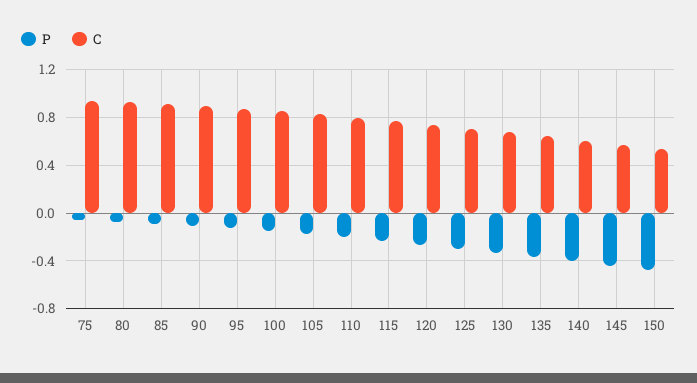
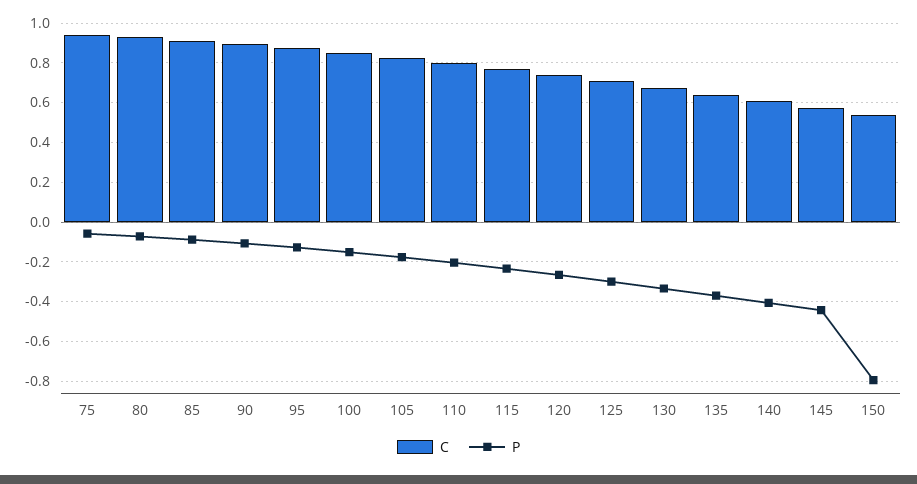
  {
    "P": {
      "75": -0.05,
      "80": -0.05,
      "85": -0.1,
      "90": -0.1,
      "95": -0.15,
      "100": -0.15,
      "105": -0.2,
      "110": -0.2,
      "115": -0.25,
      "120": -0.25,
      "125": -0.3,
      "130": -0.35,
      "135": -0.35,
      "140": -0.4,
      "145": -0.45,
-     "150": -0.5
+     "150": -0.8
    },
    "C": {
      "75": 0.95,
      "80": 0.95,
      "85": 0.9,
      "90": 0.9,
      "95": 0.85,
      "100": 0.85,
      "105": 0.85,
      "110": 0.8,
      "115": 0.75,
      "120": 0.75,
      "125": 0.7,
      "130": 0.65,
      "135": 0.65,
      "140": 0.6,
      "145": 0.55,
      "150": 0.55
    }
  }

